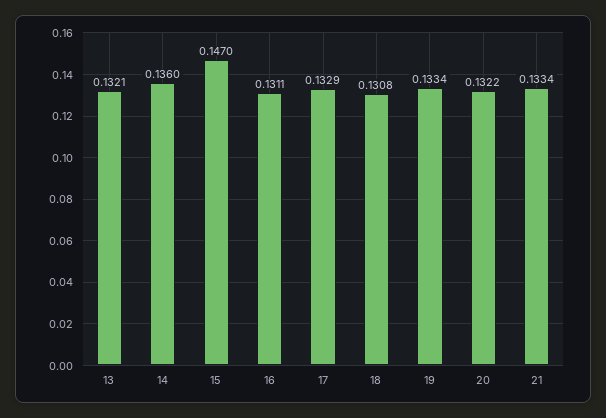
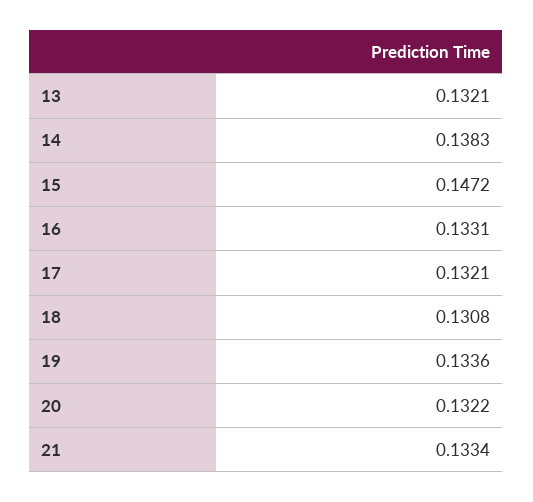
  {
    "13": 0.1321,
-   "14": 0.136,
+   "14": 0.1383,
-   "15": 0.147,
+   "15": 0.1472,
-   "16": 0.1311,
+   "16": 0.1331,
-   "17": 0.1329,
+   "17": 0.1321,
    "18": 0.1308,
-   "19": 0.1334,
+   "19": 0.1336,
    "20": 0.1322,
    "21": 0.1334
  }

